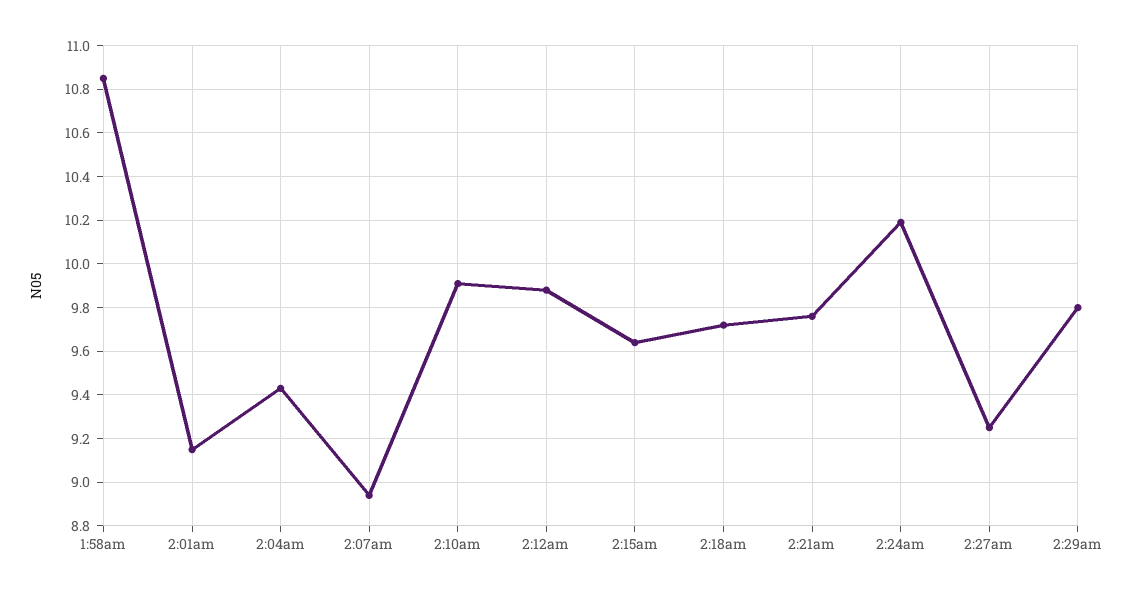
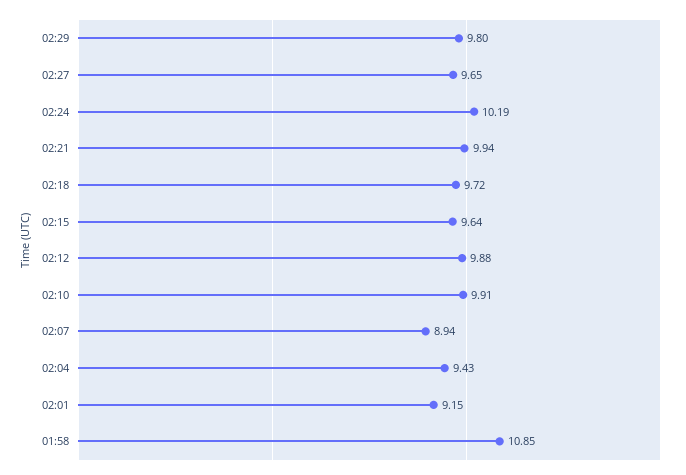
  {
    "1:58am": 10.85,
    "2:01am": 9.15,
    "2:04am": 9.43,
    "2:07am": 8.94,
    "2:10am": 9.91,
    "2:12am": 9.88,
    "2:15am": 9.64,
    "2:18am": 9.72,
-   "2:21am": 9.75,
+   "2:21am": 9.94,
    "2:24am": 10.19,
-   "2:27am": 9.25,
+   "2:27am": 9.65,
    "2:29am": 9.8
  }

